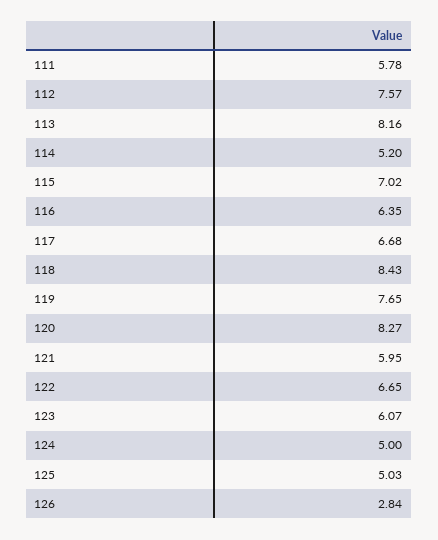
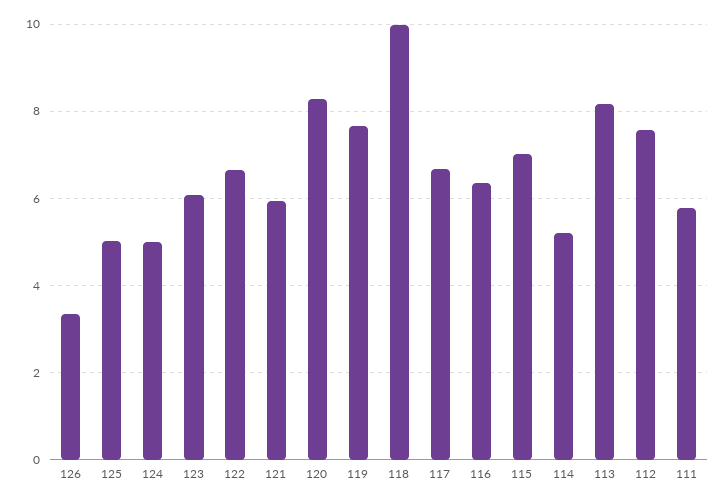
  {
    "111": 5.78,
    "112": 7.57,
    "113": 8.16,
    "114": 5.2,
    "115": 7.02,
    "116": 6.35,
    "117": 6.68,
-   "118": 8.43,
+   "118": 10,
    "119": 7.65,
    "120": 8.27,
    "121": 5.95,
    "122": 6.65,
    "123": 6.07,
    "124": 5,
    "125": 5.03,
-   "126": 2.84
+   "126": 3.4
  }

